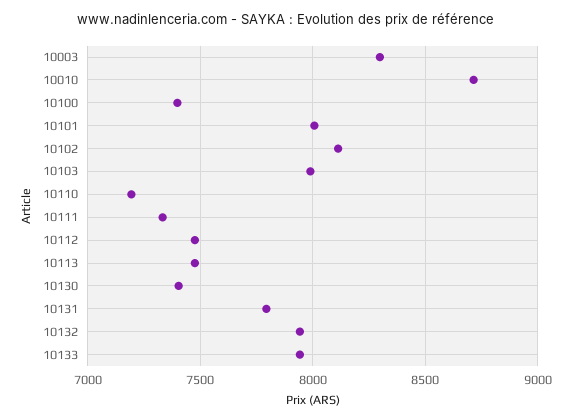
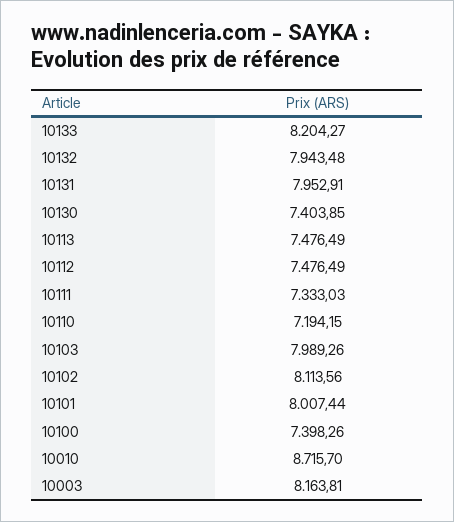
  {
-   "10003": 8300,
+   "10003": 8163.81,
    "10010": 8715.7,
    "10100": 7398.26,
    "10101": 8007.44,
    "10102": 8113.56,
    "10103": 7989.26,
    "10110": 7194.15,
    "10111": 7333.03,
    "10112": 7476.49,
    "10113": 7476.49,
    "10130": 7403.85,
-   "10131": 7800,
+   "10131": 7952.91,
    "10132": 7943.48,
-   "10133": 7950
+   "10133": 8204.27
  }

